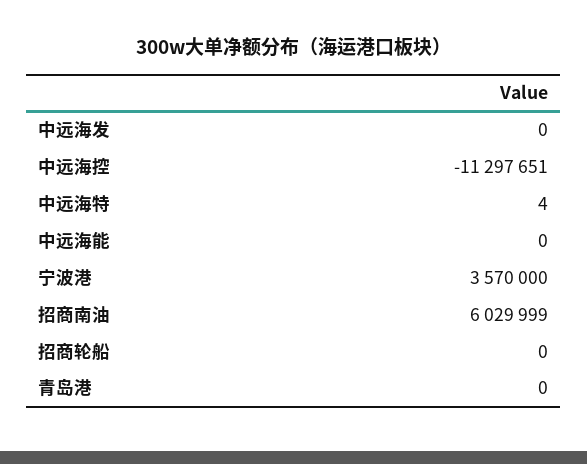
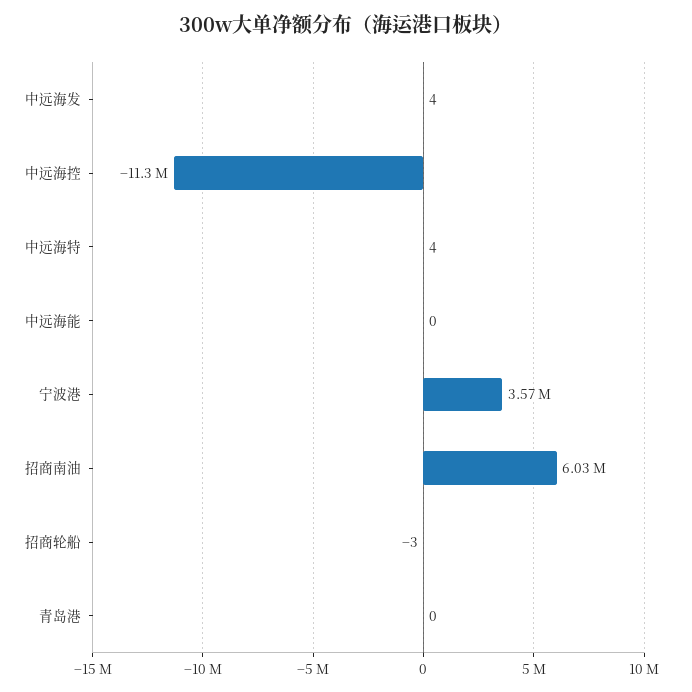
  {
-   "中远海发": 0,
+   "中远海发": 4,
    "中远海控": -11297651,
    "中远海特": 4,
    "中远海能": 0,
    "宁波港": 3570000,
    "招商南油": 6029999,
-   "招商轮船": 0,
+   "招商轮船": -3,
    "青岛港": 0
  }

